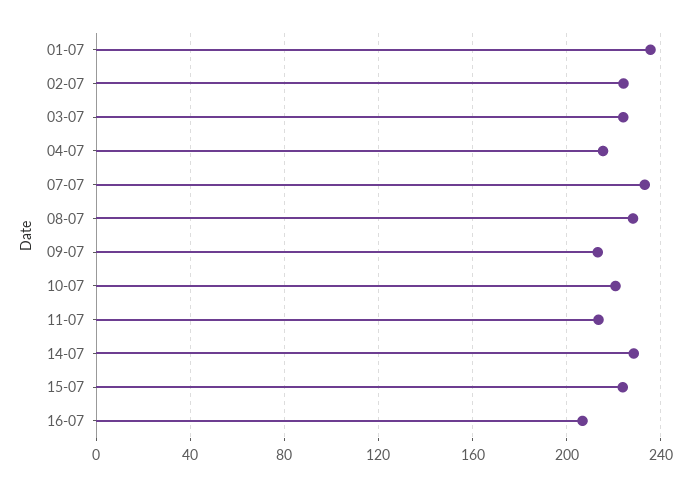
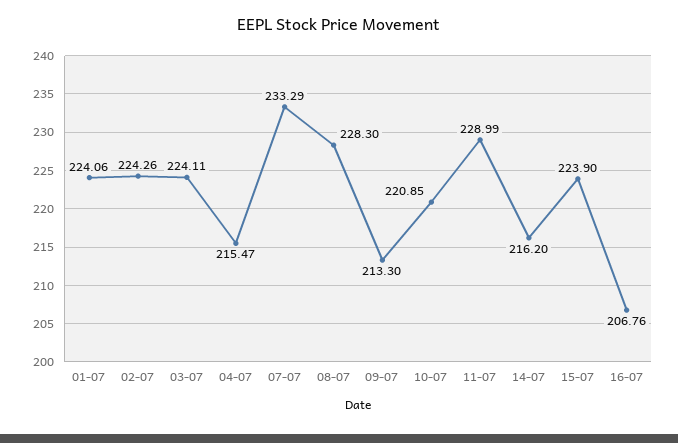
  {
-   "01-07": 235,
+   "01-07": 224.06,
    "02-07": 224.26,
    "03-07": 224.11,
    "04-07": 215.47,
    "07-07": 233.29,
    "08-07": 228.3,
    "09-07": 213.3,
    "10-07": 220.85,
-   "11-07": 215,
+   "11-07": 228.99,
-   "14-07": 230,
+   "14-07": 216.2,
    "15-07": 223.9,
    "16-07": 206.76
  }

